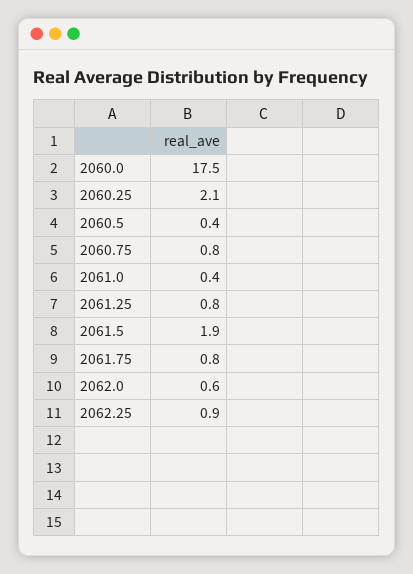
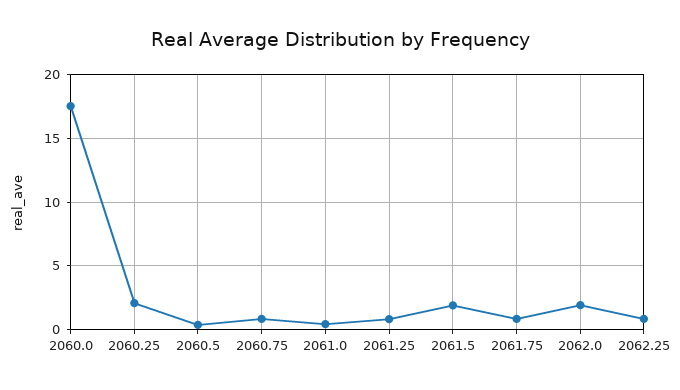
  {
    "2060.0": 17.5,
    "2060.25": 2.1,
    "2060.5": 0.4,
    "2060.75": 0.8,
    "2061.0": 0.4,
    "2061.25": 0.8,
    "2061.5": 1.9,
    "2061.75": 0.8,
-   "2062.0": 0.6,
+   "2062.0": 2,
    "2062.25": 0.9
  }

